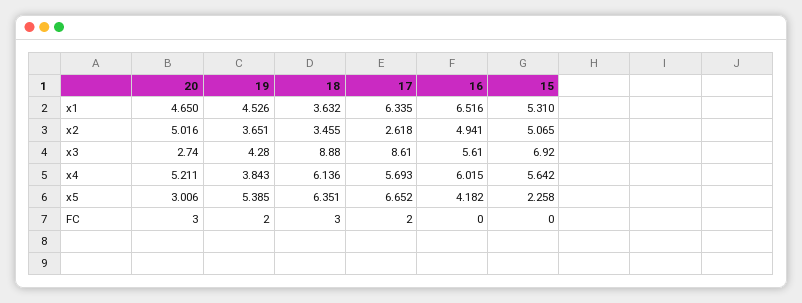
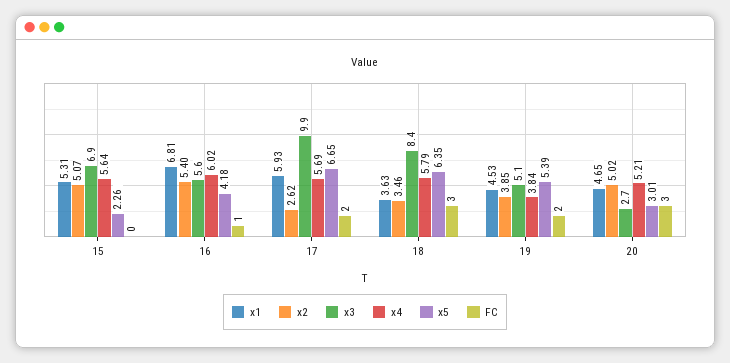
  {
    "x1": {
      "20": 4.65,
      "19": 4.526,
      "18": 3.632,
-     "17": 6.335,
+     "17": 5.93,
-     "16": 6.516,
+     "16": 6.81,
      "15": 5.31
    },
    "x2": {
      "20": 5.016,
-     "19": 3.651,
+     "19": 3.85,
      "18": 3.455,
      "17": 2.618,
-     "16": 4.941,
+     "16": 5.4,
      "15": 5.065
    },
    "x3": {
      "20": 2.74,
-     "19": 4.28,
+     "19": 5.1,
-     "18": 8.88,
+     "18": 8.4,
-     "17": 8.61,
+     "17": 9.9,
      "16": 5.61,
      "15": 6.92
    },
    "x4": {
      "20": 5.211,
      "19": 3.843,
-     "18": 6.136,
+     "18": 5.79,
      "17": 5.693,
      "16": 6.015,
      "15": 5.642
    },
    "x5": {
      "20": 3.006,
      "19": 5.385,
      "18": 6.351,
      "17": 6.652,
      "16": 4.182,
      "15": 2.258
    },
    "FC": {
      "20": 3,
      "19": 2,
      "18": 3,
      "17": 2,
-     "16": 0,
+     "16": 1,
      "15": 0
    }
  }

